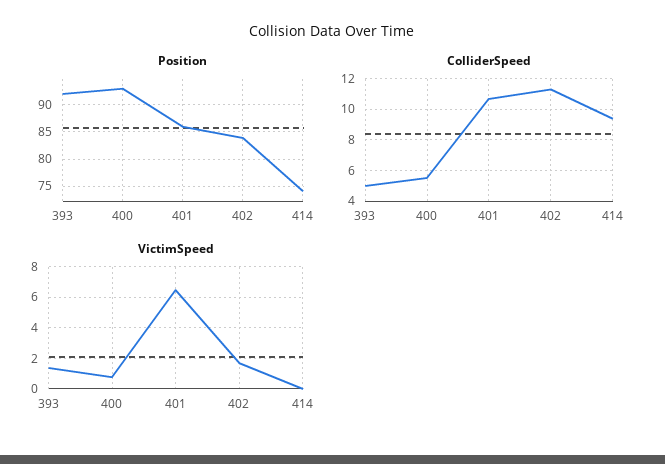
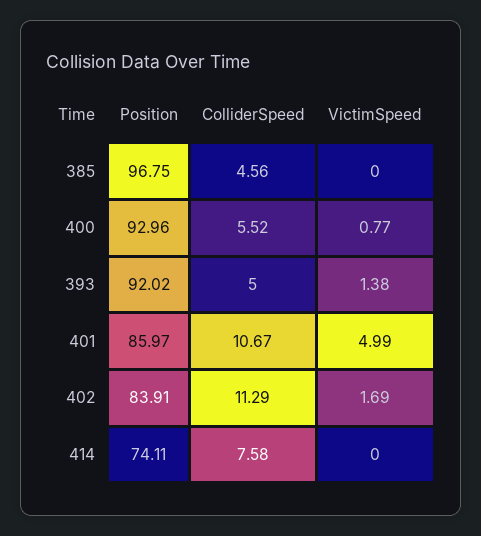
  {
    "Position": {
      "393": 92.02,
      "400": 92.96,
      "401": 85.97,
      "402": 83.91,
-     "414": 74.11
+     "414": 74.11,
+     "385": 96.75
    },
    "ColliderSpeed": {
      "393": 5,
      "400": 5.52,
      "401": 10.67,
      "402": 11.29,
-     "414": 9.5
+     "414": 7.58,
+     "385": 4.56
    },
    "VictimSpeed": {
      "393": 1.38,
      "400": 0.77,
-     "401": 6.5,
+     "401": 4.99,
      "402": 1.69,
-     "414": 0
+     "414": 0,
+     "385": 0
    }
  }

